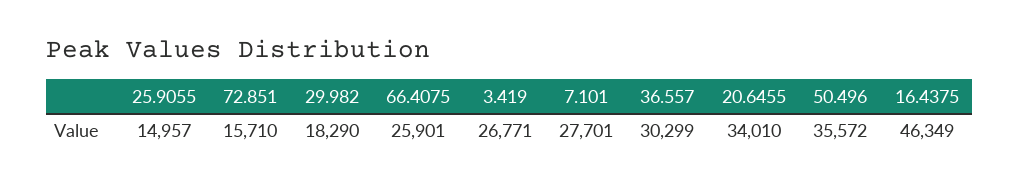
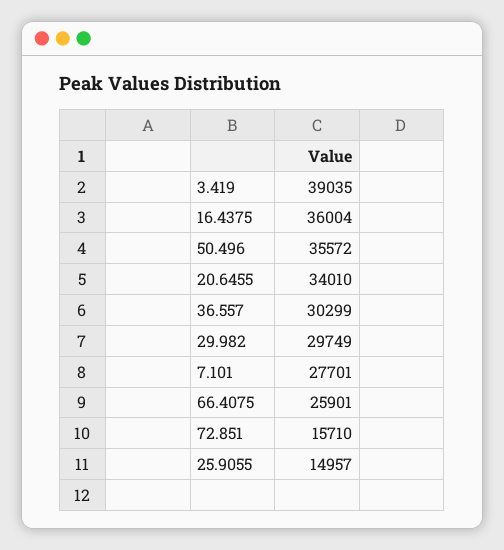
  {
    "25.9055": 14957,
    "72.851": 15710,
-   "29.982": 18290,
+   "29.982": 29749,
    "66.4075": 25901,
-   "3.419": 26771,
+   "3.419": 39035,
    "7.101": 27701,
    "36.557": 30299,
    "20.6455": 34010,
    "50.496": 35572,
-   "16.4375": 46349
+   "16.4375": 36004
  }

